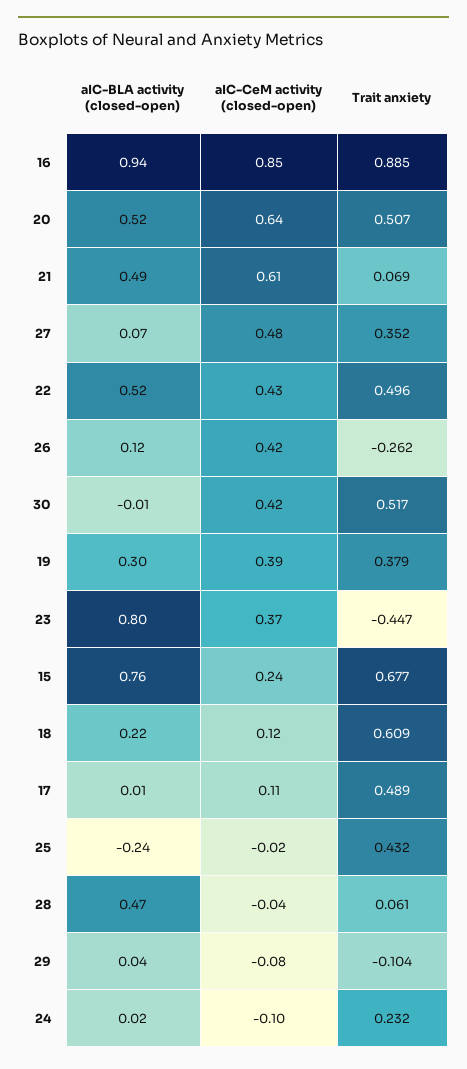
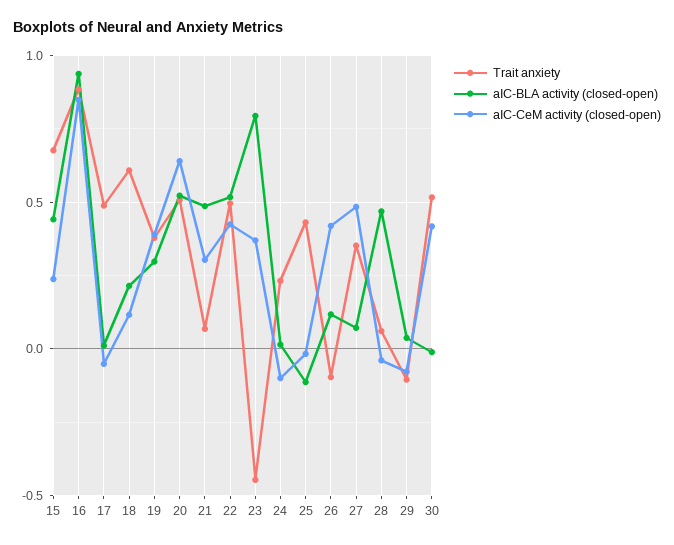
  {
    "aIC-BLA activity (closed-open)": {
      "16": 0.94,
      "20": 0.52,
      "21": 0.49,
      "27": 0.07,
      "22": 0.52,
      "26": 0.12,
      "30": -0.01,
      "19": 0.3,
      "23": 0.8,
-     "15": 0.76,
+     "15": 0.45,
      "18": 0.22,
      "17": 0.01,
-     "25": -0.24,
+     "25": -0.1,
      "28": 0.47,
      "29": 0.04,
      "24": 0.02
    },
    "aIC-CeM activity (closed-open)": {
      "16": 0.85,
      "20": 0.64,
-     "21": 0.61,
+     "21": 0.3,
      "27": 0.48,
      "22": 0.43,
      "26": 0.42,
      "30": 0.42,
      "19": 0.39,
      "23": 0.37,
      "15": 0.24,
      "18": 0.12,
-     "17": 0.11,
+     "17": -0.05,
      "25": -0.02,
      "28": -0.04,
      "29": -0.08,
      "24": -0.1
    },
    "Trait anxiety": {
      "16": 0.885,
      "20": 0.507,
      "21": 0.069,
      "27": 0.352,
      "22": 0.496,
-     "26": -0.262,
+     "26": -0.1,
      "30": 0.517,
      "19": 0.379,
      "23": -0.447,
      "15": 0.677,
      "18": 0.609,
      "17": 0.489,
      "25": 0.432,
      "28": 0.061,
      "29": -0.104,
      "24": 0.232
    }
  }

